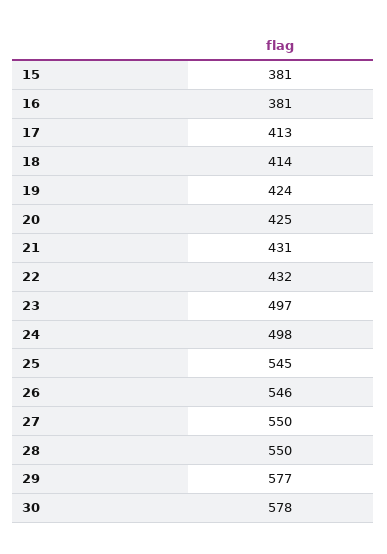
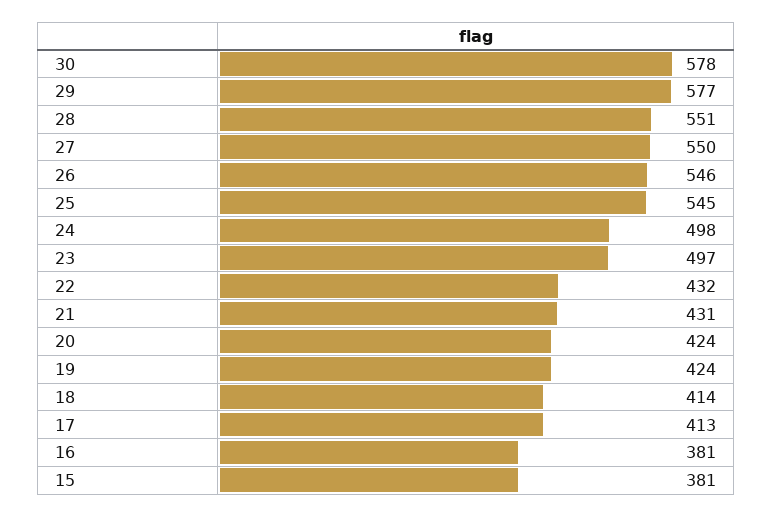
  {
    "15": 381,
    "16": 381,
    "17": 413,
    "18": 414,
    "19": 424,
-   "20": 425,
+   "20": 424,
    "21": 431,
    "22": 432,
    "23": 497,
    "24": 498,
    "25": 545,
    "26": 546,
    "27": 550,
-   "28": 550,
+   "28": 551,
    "29": 577,
    "30": 578
  }

